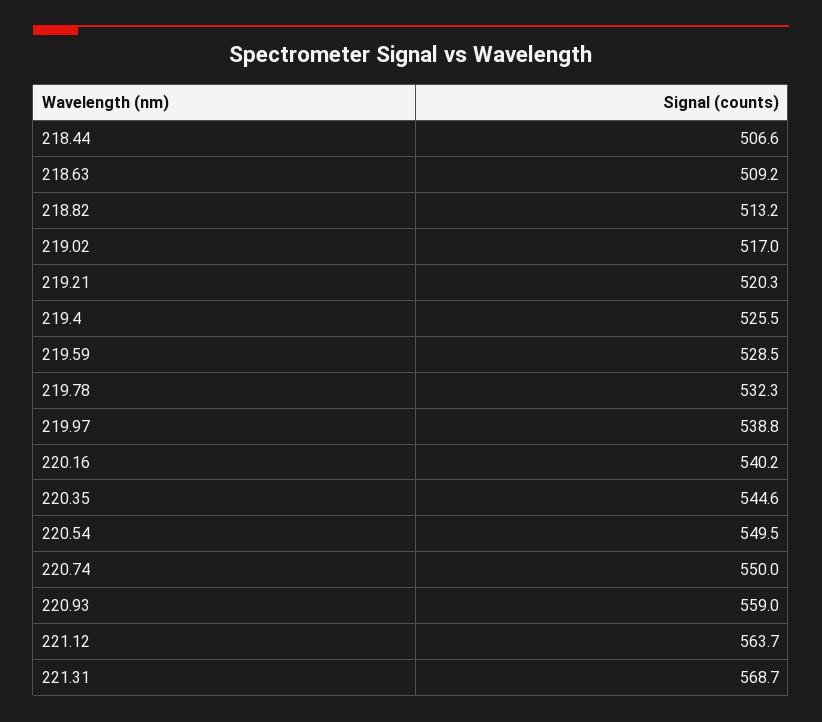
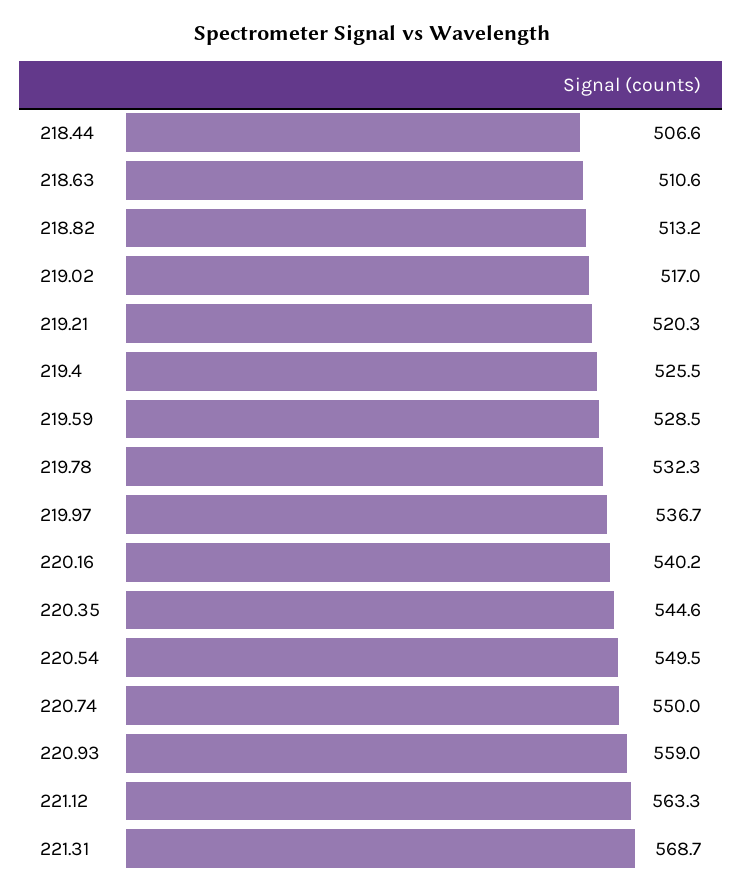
  {
    "218.44": 506.6,
-   "218.63": 509.2,
+   "218.63": 510.6,
    "218.82": 513.2,
    "219.02": 517,
    "219.21": 520.3,
    "219.4": 525.5,
    "219.59": 528.5,
    "219.78": 532.3,
-   "219.97": 538.8,
+   "219.97": 536.7,
    "220.16": 540.2,
    "220.35": 544.6,
    "220.54": 549.5,
    "220.74": 550,
    "220.93": 559,
-   "221.12": 563.7,
+   "221.12": 563.3,
    "221.31": 568.7
  }

